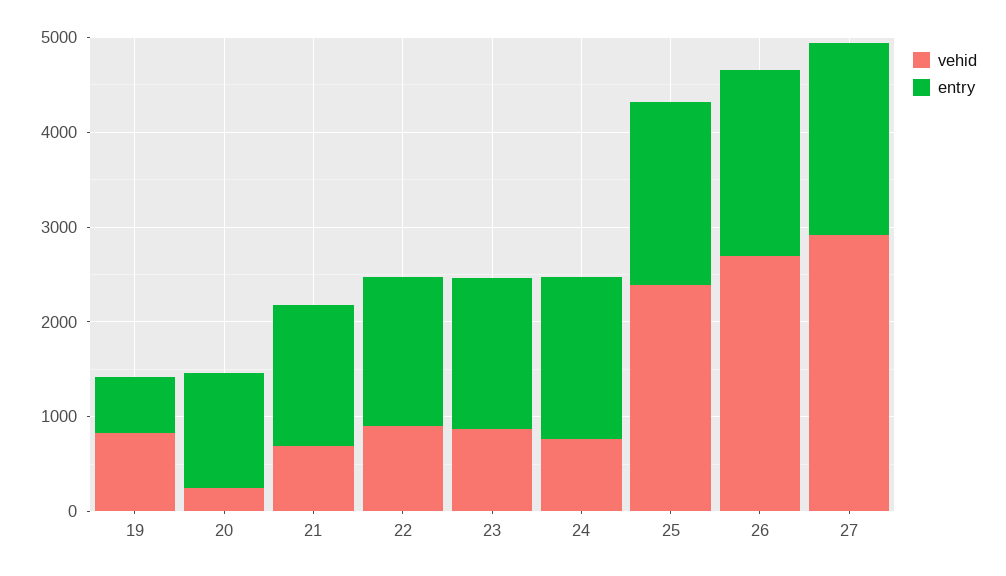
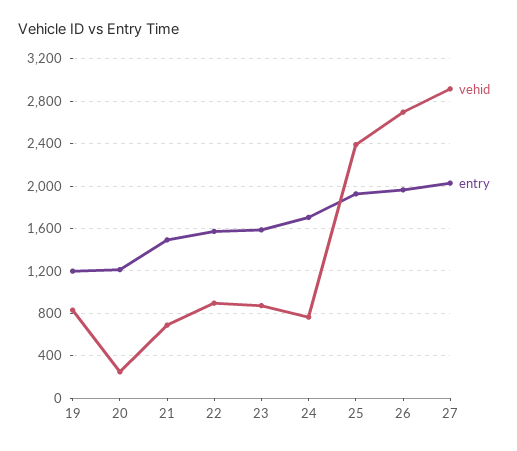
  {
    "vehid": {
      "19": 800,
      "20": 300,
      "21": 700,
      "22": 900,
      "23": 900,
      "24": 800,
      "25": 2400,
      "26": 2700,
      "27": 2900
    },
    "entry": {
-     "19": 600,
+     "19": 1200,
      "20": 1200,
      "21": 1500,
      "22": 1600,
      "23": 1600,
      "24": 1700,
      "25": 1900,
      "26": 2000,
      "27": 2000
    }
  }

